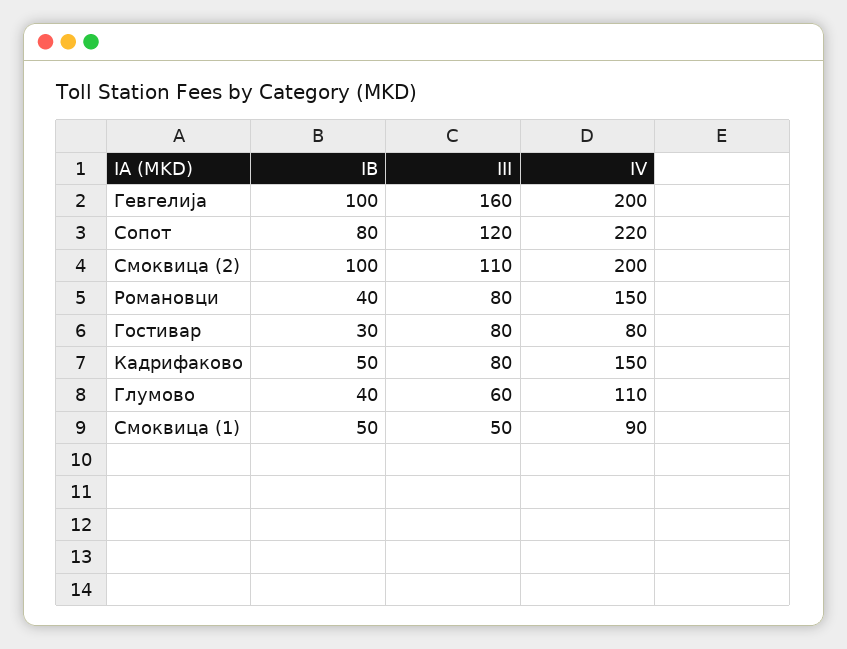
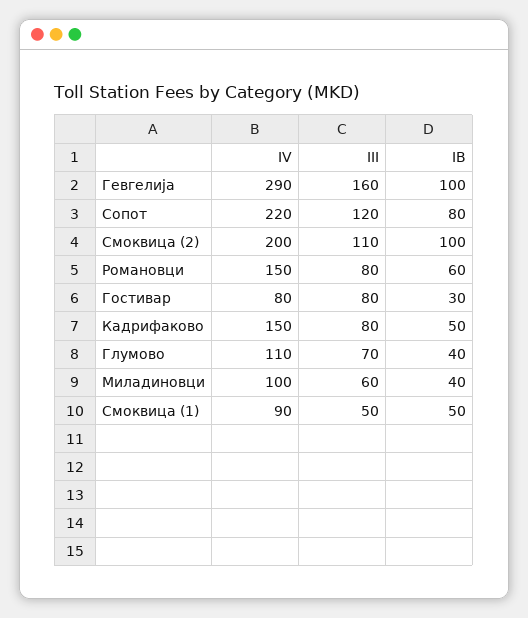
  {
    "IB": {
      "Гевгелија": 100,
      "Сопот": 80,
      "Смоквица (2)": 100,
-     "Романовци": 40,
+     "Романовци": 60,
      "Гостивар": 30,
      "Кадрифаково": 50,
      "Глумово": 40,
-     "Смоквица (1)": 50
+     "Смоквица (1)": 50,
+     "Миладиновци": 40
    },
    "III": {
      "Гевгелија": 160,
      "Сопот": 120,
      "Смоквица (2)": 110,
      "Романовци": 80,
      "Гостивар": 80,
      "Кадрифаково": 80,
-     "Глумово": 60,
+     "Глумово": 70,
-     "Смоквица (1)": 50
+     "Смоквица (1)": 50,
+     "Миладиновци": 60
    },
    "IV": {
-     "Гевгелија": 200,
+     "Гевгелија": 290,
      "Сопот": 220,
      "Смоквица (2)": 200,
      "Романовци": 150,
      "Гостивар": 80,
      "Кадрифаково": 150,
      "Глумово": 110,
-     "Смоквица (1)": 90
+     "Смоквица (1)": 90,
+     "Миладиновци": 100
    }
  }

